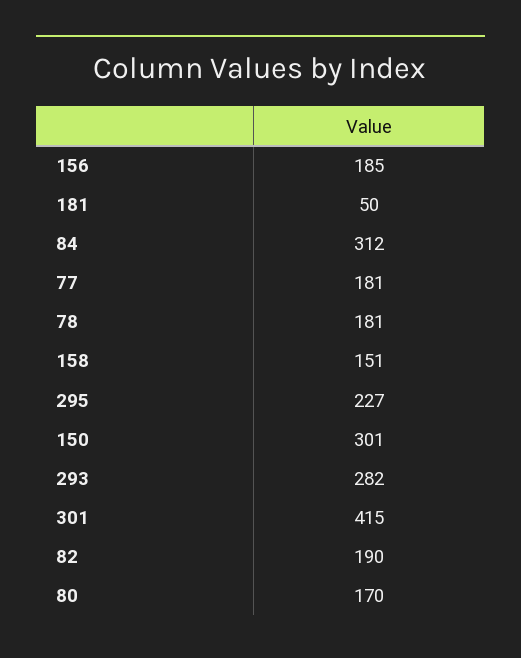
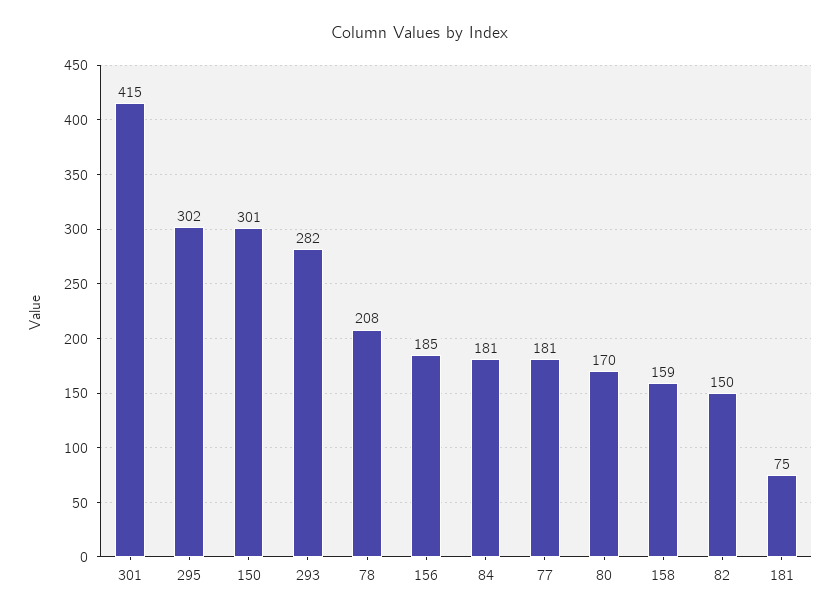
  {
    "156": 185,
-   "181": 50,
+   "181": 75,
-   "84": 312,
+   "84": 181,
    "77": 181,
-   "78": 181,
+   "78": 208,
-   "158": 151,
+   "158": 159,
-   "295": 227,
+   "295": 302,
    "150": 301,
    "293": 282,
    "301": 415,
-   "82": 190,
+   "82": 150,
    "80": 170
  }

